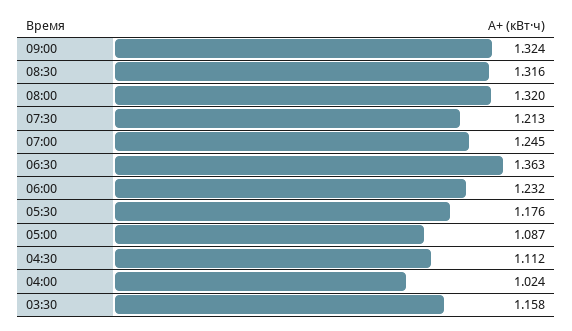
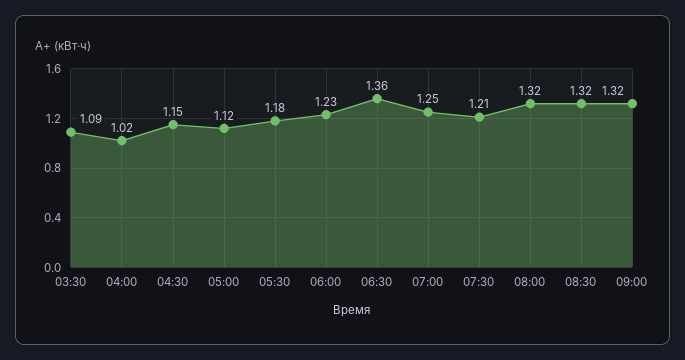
  {
    "09:00": 1.324,
    "08:30": 1.316,
    "08:00": 1.32,
    "07:30": 1.213,
    "07:00": 1.245,
    "06:30": 1.363,
    "06:00": 1.232,
    "05:30": 1.176,
-   "05:00": 1.087,
+   "05:00": 1.12,
-   "04:30": 1.112,
+   "04:30": 1.15,
    "04:00": 1.024,
-   "03:30": 1.158
+   "03:30": 1.09
  }

